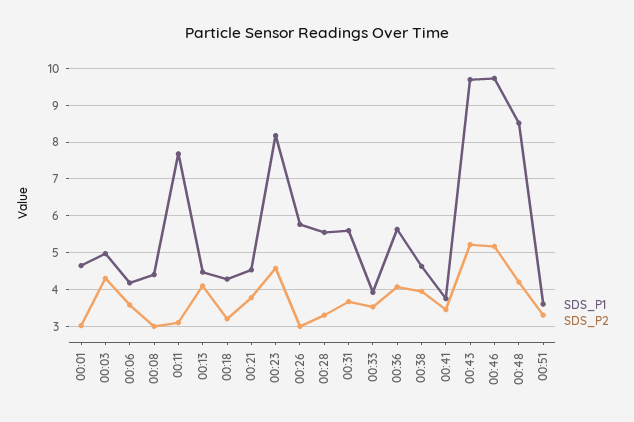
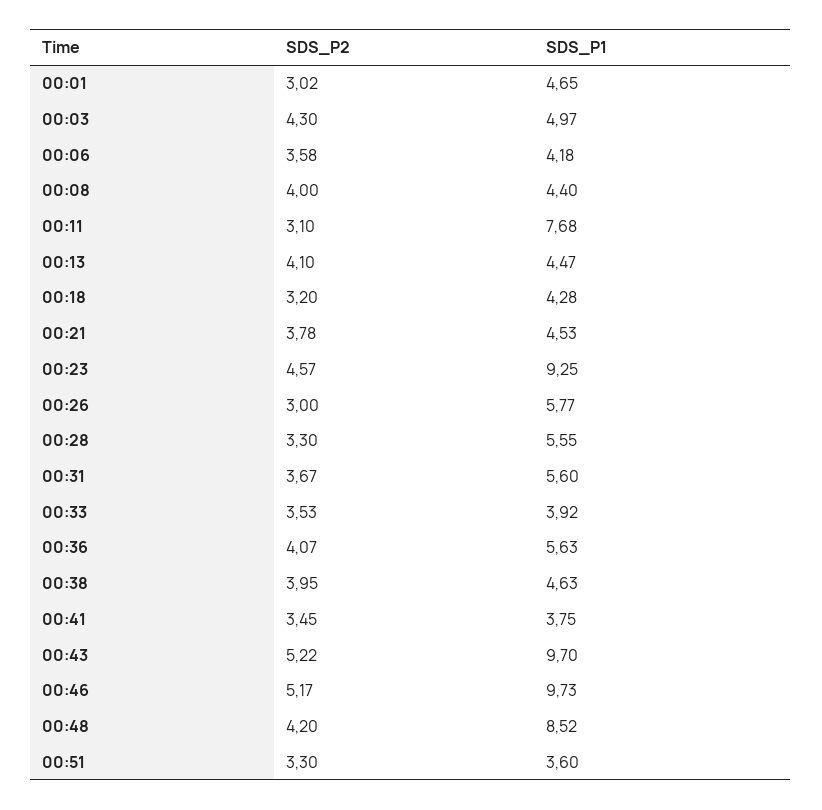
  {
    "SDS_P1": {
      "00:01": 4.65,
      "00:03": 4.97,
      "00:06": 4.18,
      "00:08": 4.4,
      "00:11": 7.68,
      "00:13": 4.47,
      "00:18": 4.28,
      "00:21": 4.53,
-     "00:23": 8.2,
+     "00:23": 9.25,
      "00:26": 5.77,
      "00:28": 5.55,
      "00:31": 5.6,
      "00:33": 3.92,
      "00:36": 5.63,
      "00:38": 4.63,
      "00:41": 3.75,
      "00:43": 9.7,
      "00:46": 9.73,
      "00:48": 8.52,
      "00:51": 3.6
    },
    "SDS_P2": {
      "00:01": 3.02,
      "00:03": 4.3,
      "00:06": 3.58,
-     "00:08": 3,
+     "00:08": 4,
      "00:11": 3.1,
      "00:13": 4.1,
      "00:18": 3.2,
      "00:21": 3.78,
      "00:23": 4.57,
      "00:26": 3,
      "00:28": 3.3,
      "00:31": 3.67,
      "00:33": 3.53,
      "00:36": 4.07,
      "00:38": 3.95,
      "00:41": 3.45,
      "00:43": 5.22,
      "00:46": 5.17,
      "00:48": 4.2,
      "00:51": 3.3
    }
  }

